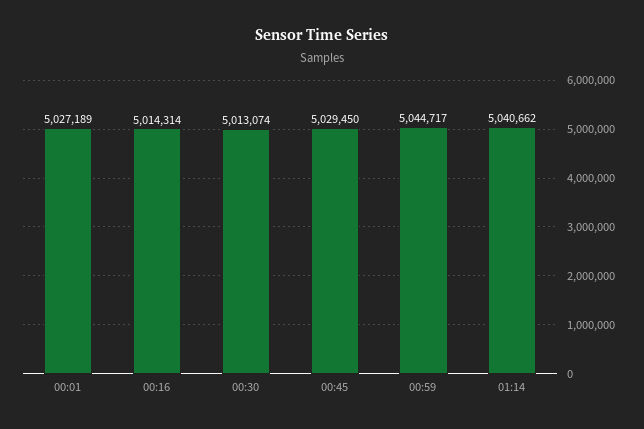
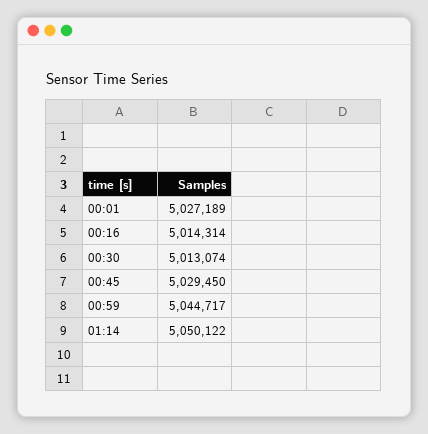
  {
    "00:01": 5027189,
    "00:16": 5014314,
    "00:30": 5013074,
    "00:45": 5029450,
    "00:59": 5044717,
-   "01:14": 5040662
+   "01:14": 5050122
  }

